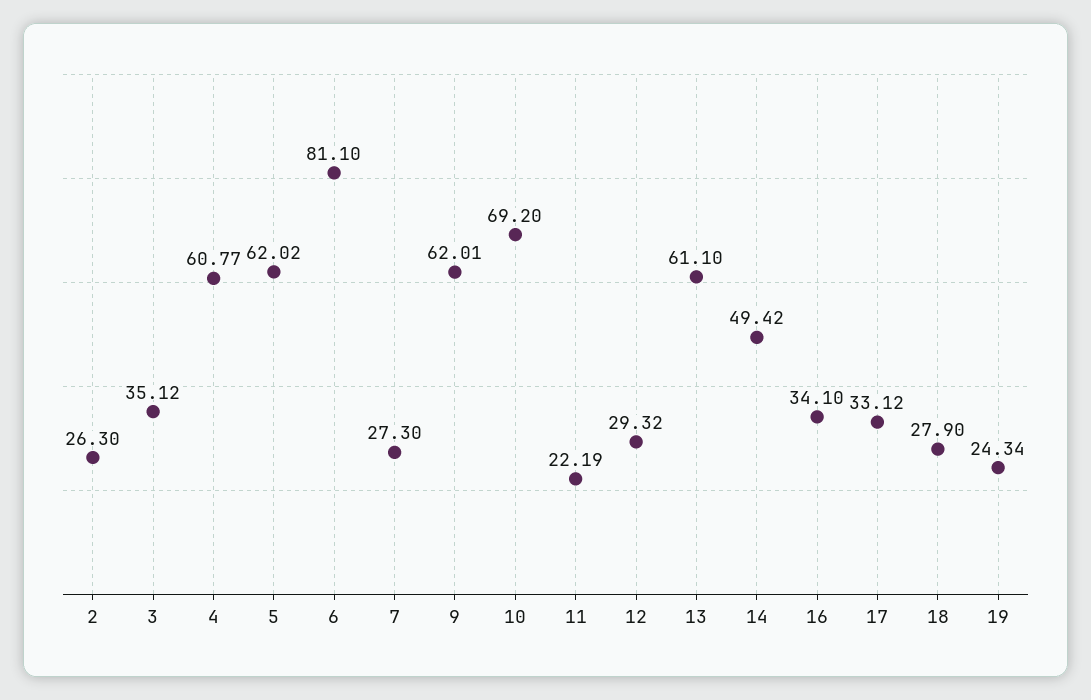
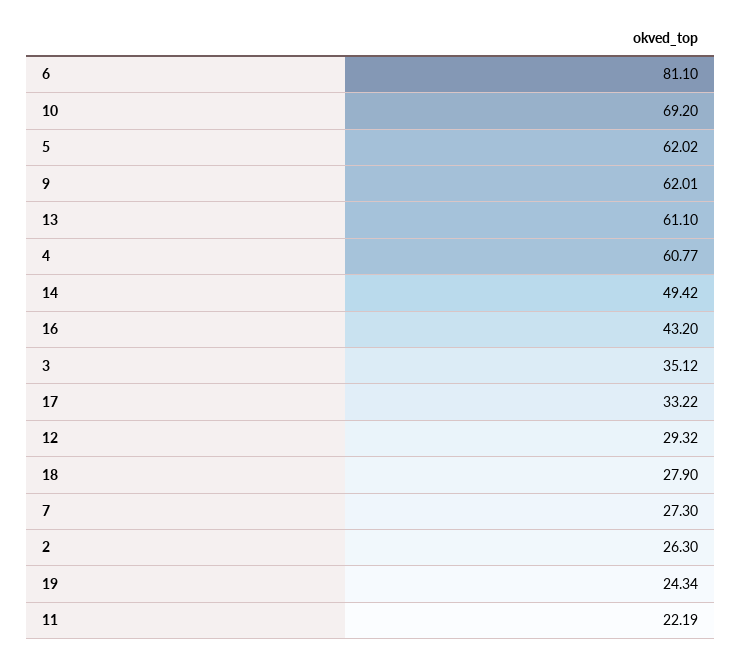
  {
    "2": 26.3,
    "3": 35.12,
    "4": 60.77,
    "5": 62.02,
    "6": 81.1,
    "7": 27.3,
    "9": 62.01,
    "10": 69.2,
    "11": 22.19,
    "12": 29.32,
    "13": 61.1,
    "14": 49.42,
-   "16": 34.1,
+   "16": 43.2,
-   "17": 33.12,
+   "17": 33.22,
    "18": 27.9,
    "19": 24.34
  }

